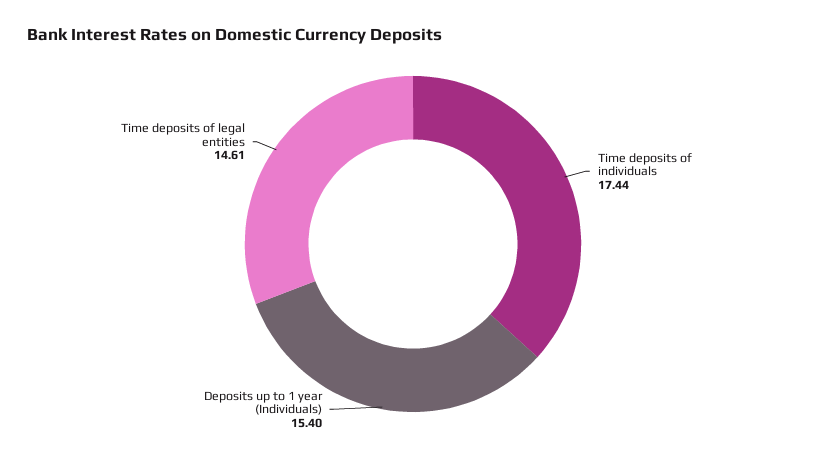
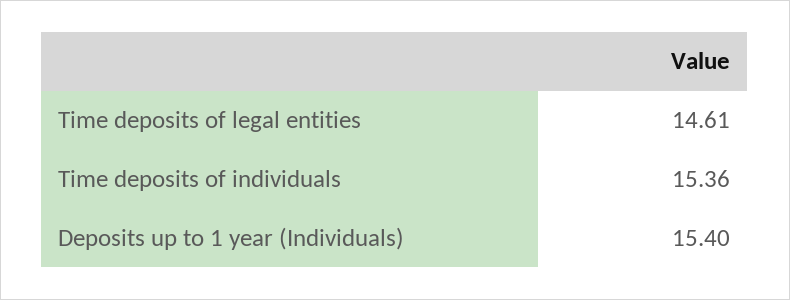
  {
-   "Time deposits of individuals": 17.44,
+   "Time deposits of individuals": 15.36,
    "Deposits up to 1 year (Individuals)": 15.4,
    "Time deposits of legal entities": 14.61
  }

